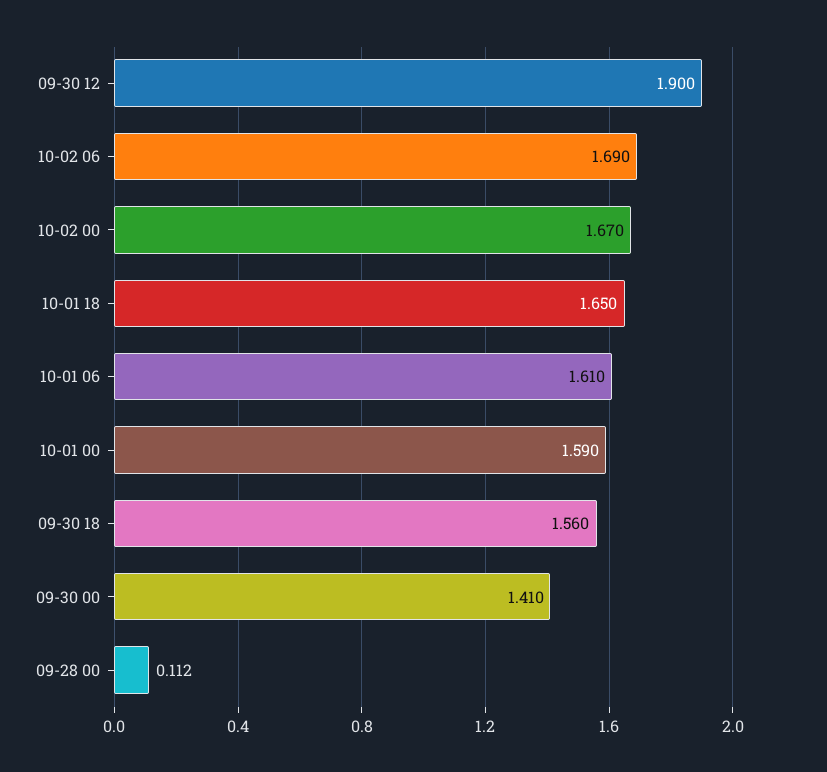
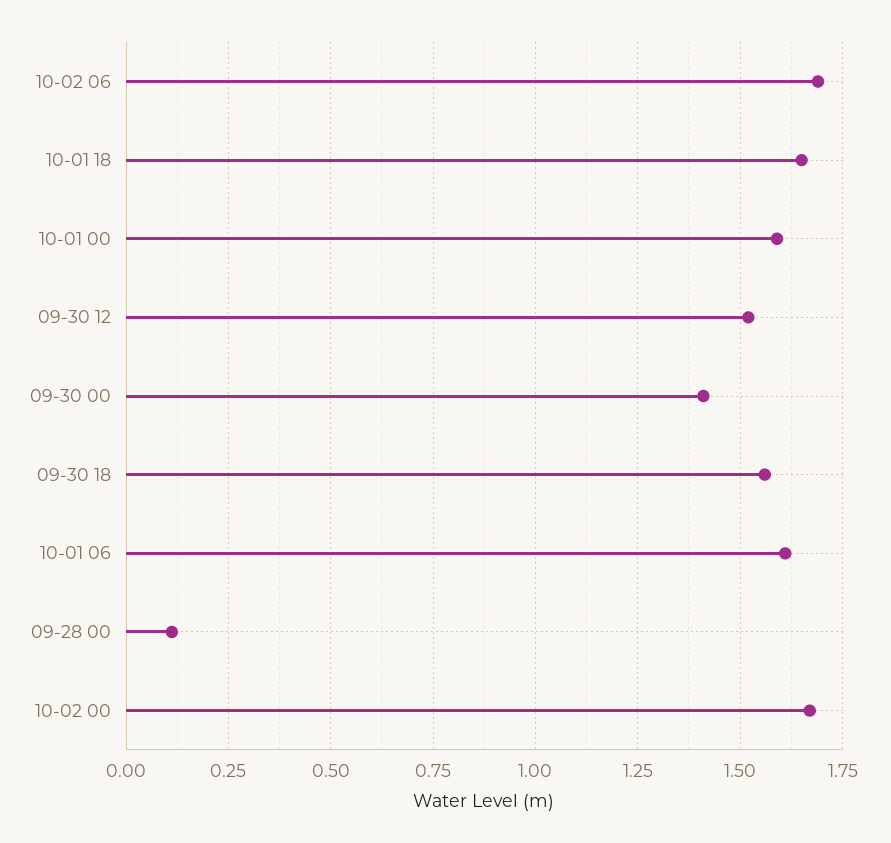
  {
-   "09-30 12": 1.9,
+   "09-30 12": 1.525,
    "10-02 06": 1.69,
    "10-02 00": 1.67,
    "10-01 18": 1.65,
    "10-01 06": 1.61,
    "10-01 00": 1.59,
    "09-30 18": 1.56,
    "09-30 00": 1.41,
    "09-28 00": 0.112
  }

